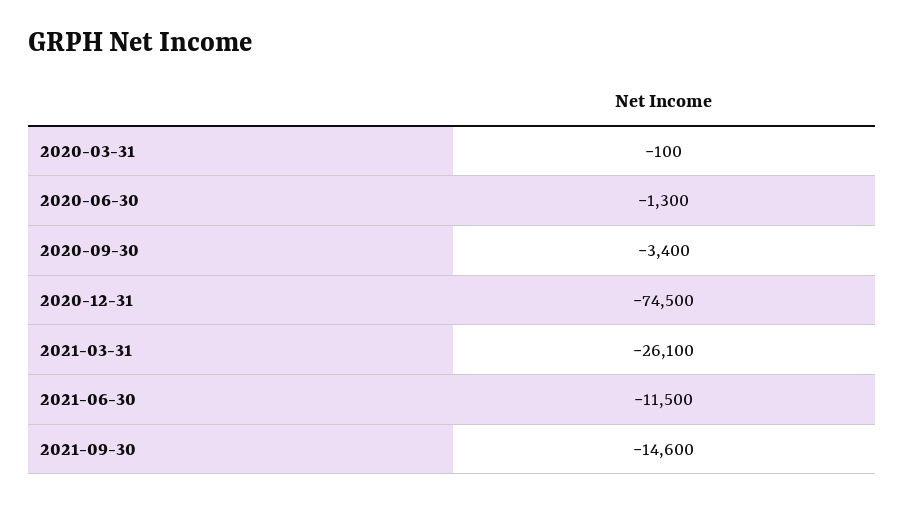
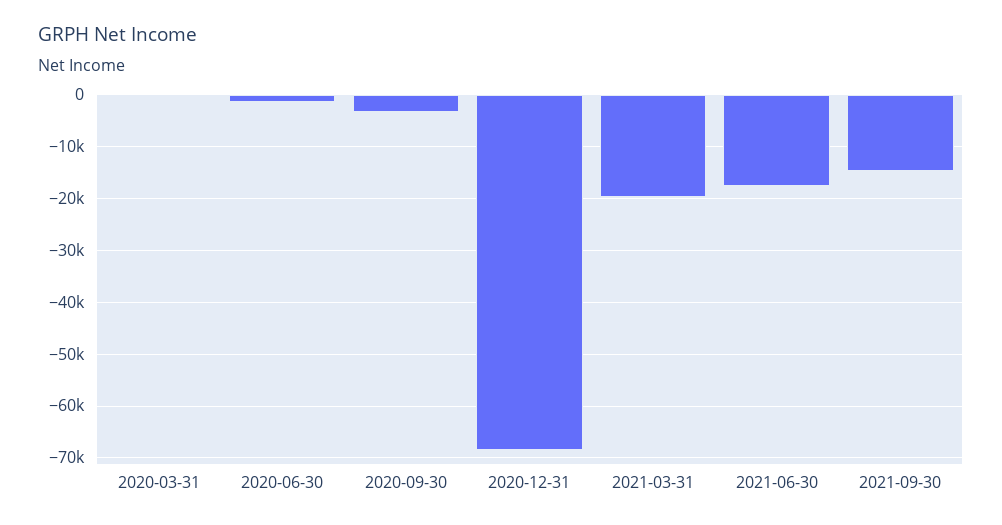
  {
    "2020-03-31": -100,
    "2020-06-30": -1300,
    "2020-09-30": -3400,
-   "2020-12-31": -74500,
+   "2020-12-31": -68000,
-   "2021-03-31": -26100,
+   "2021-03-31": -20000,
-   "2021-06-30": -11500,
+   "2021-06-30": -18000,
    "2021-09-30": -14600
  }

